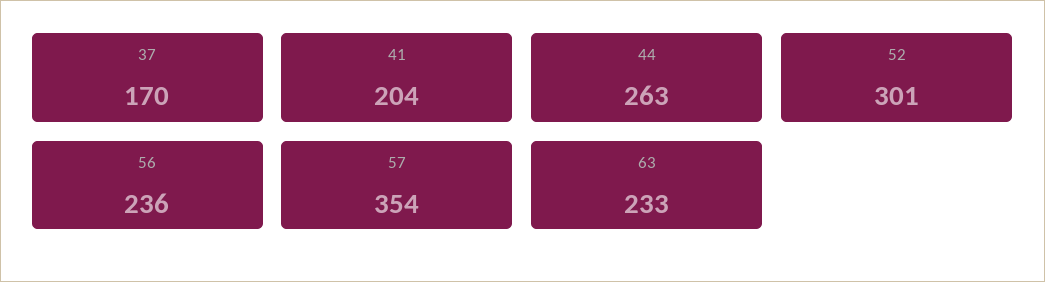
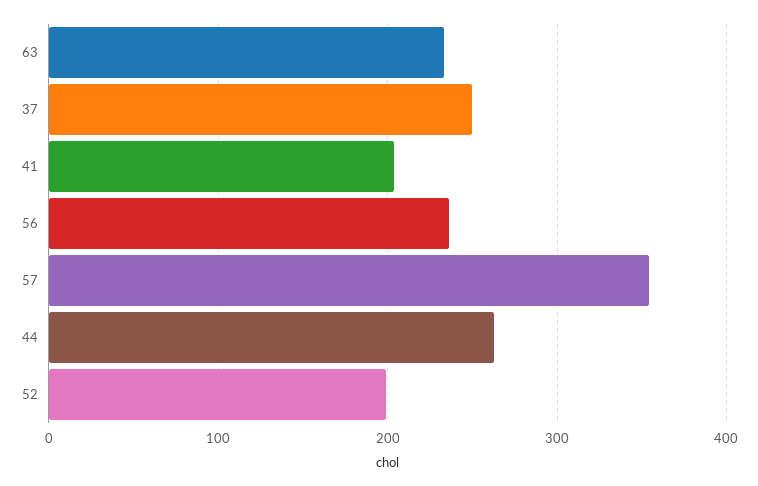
  {
-   "37": 170,
+   "37": 250,
    "41": 204,
    "44": 263,
-   "52": 301,
+   "52": 200,
    "56": 236,
    "57": 354,
    "63": 233
  }

